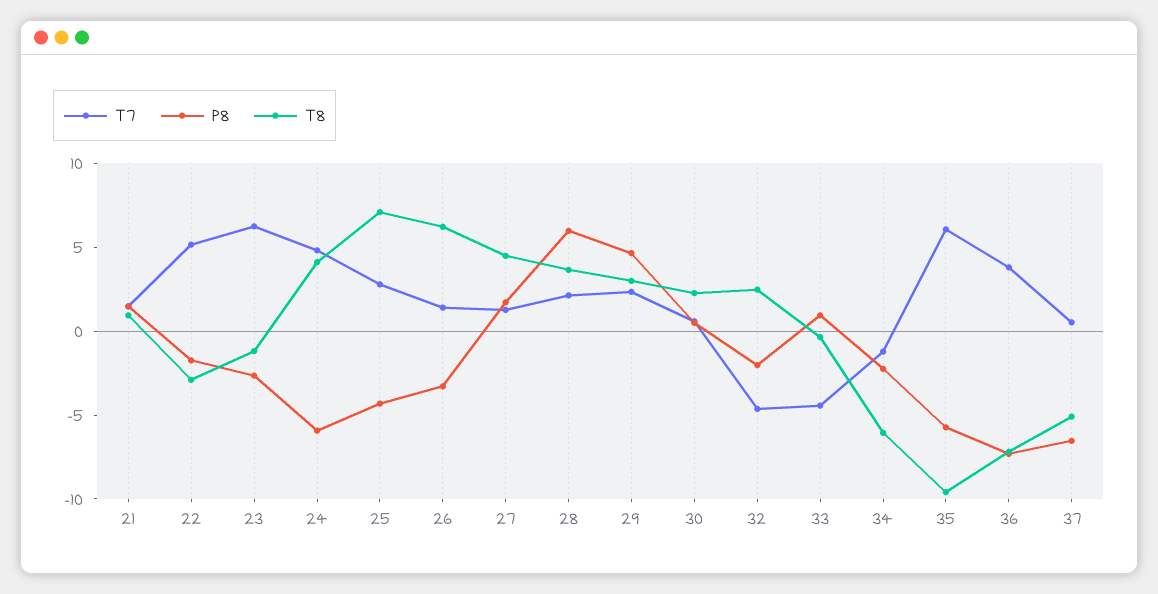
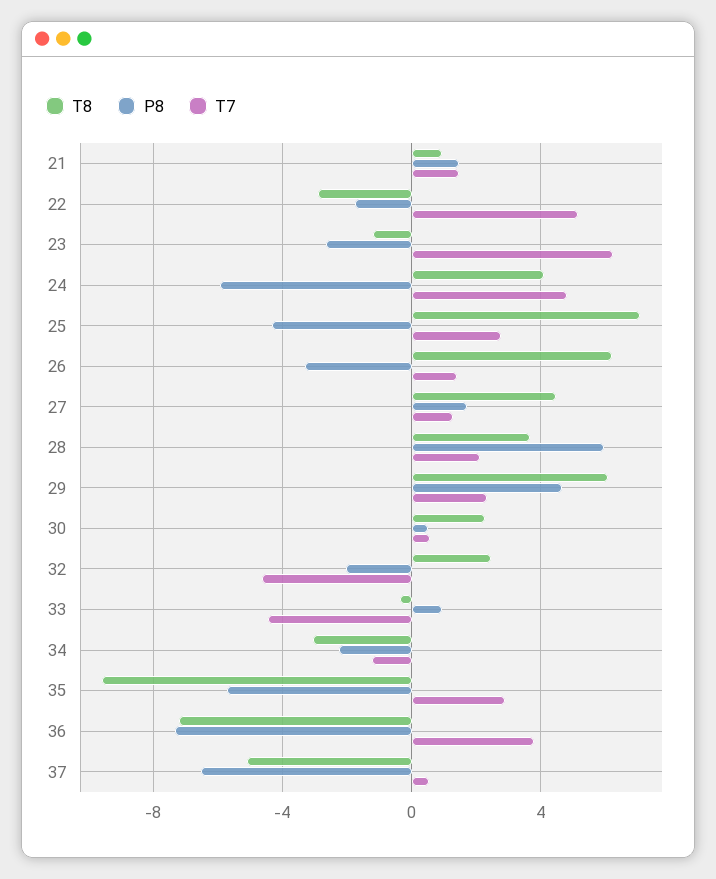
  {
    "T7": {
      "21": 1.5,
      "22": 5,
      "23": 6,
      "24": 5,
      "25": 3,
      "26": 1.5,
      "27": 1.5,
      "28": 2,
      "29": 2.5,
      "30": 0.5,
      "32": -4.5,
      "33": -4.5,
      "34": -1,
-     "35": 6,
+     "35": 3,
      "36": 4,
      "37": 0.5
    },
    "P8": {
      "21": 1.5,
      "22": -1.5,
      "23": -2.5,
      "24": -6,
      "25": -4.5,
      "26": -3.5,
      "27": 1.5,
      "28": 6,
      "29": 4.5,
      "30": 0.5,
      "32": -2,
      "33": 1,
      "34": -2,
      "35": -5.5,
      "36": -7.5,
      "37": -6.5
    },
    "T8": {
      "21": 1,
      "22": -3,
      "23": -1,
      "24": 4,
      "25": 7,
      "26": 6,
      "27": 4.5,
      "28": 3.5,
-     "29": 3,
+     "29": 6,
      "30": 2.5,
      "32": 2.5,
      "33": -0.5,
-     "34": -6,
+     "34": -3,
      "35": -9.5,
      "36": -7,
      "37": -5
    }
  }

